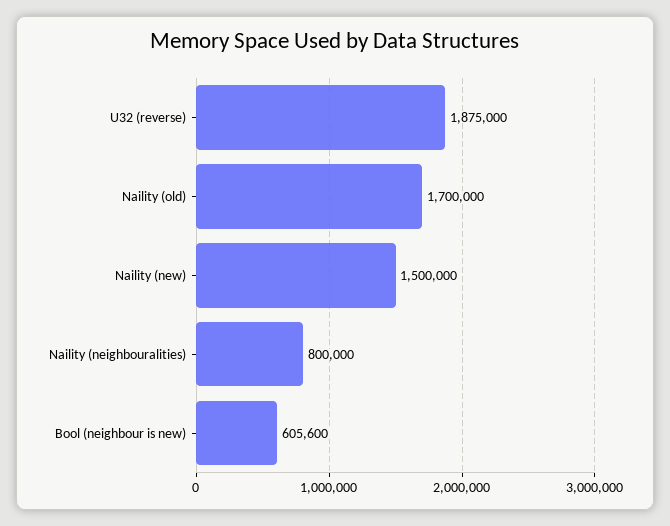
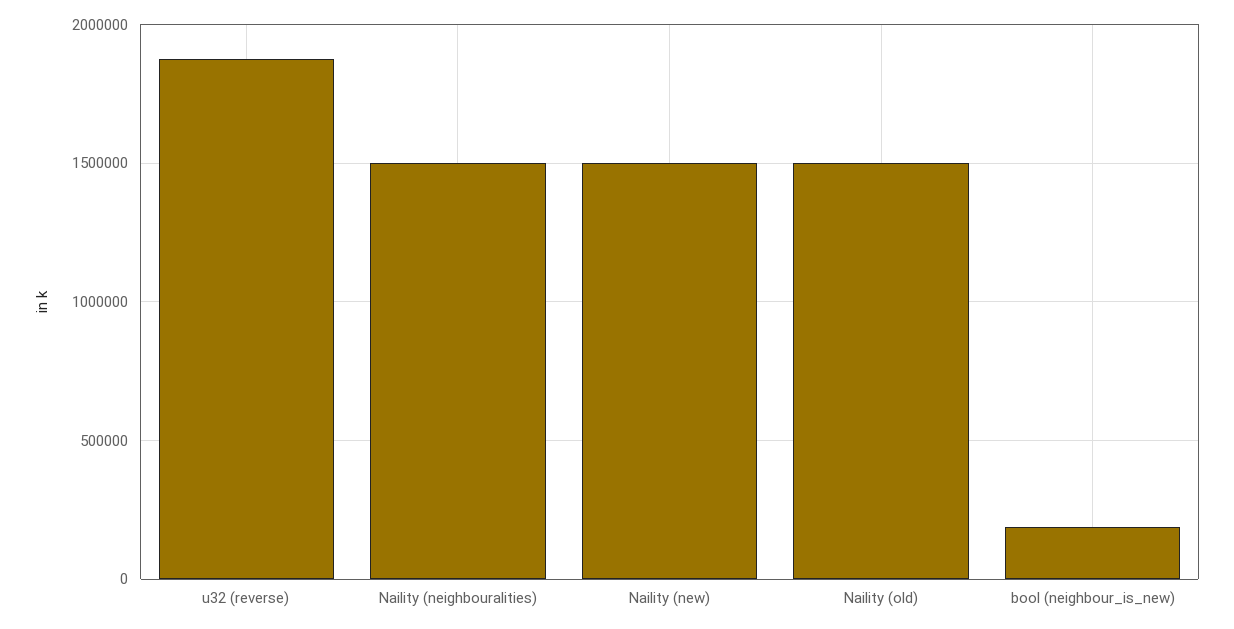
  {
    "U32 (reverse)": 1875000,
-   "Naility (old)": 1700000,
+   "Naility (old)": 1500000,
    "Naility (new)": 1500000,
-   "Naility (neighbouralities)": 800000,
+   "Naility (neighbouralities)": 1500000,
-   "Bool (neighbour is new)": 605600
+   "Bool (neighbour is new)": 200000
  }

